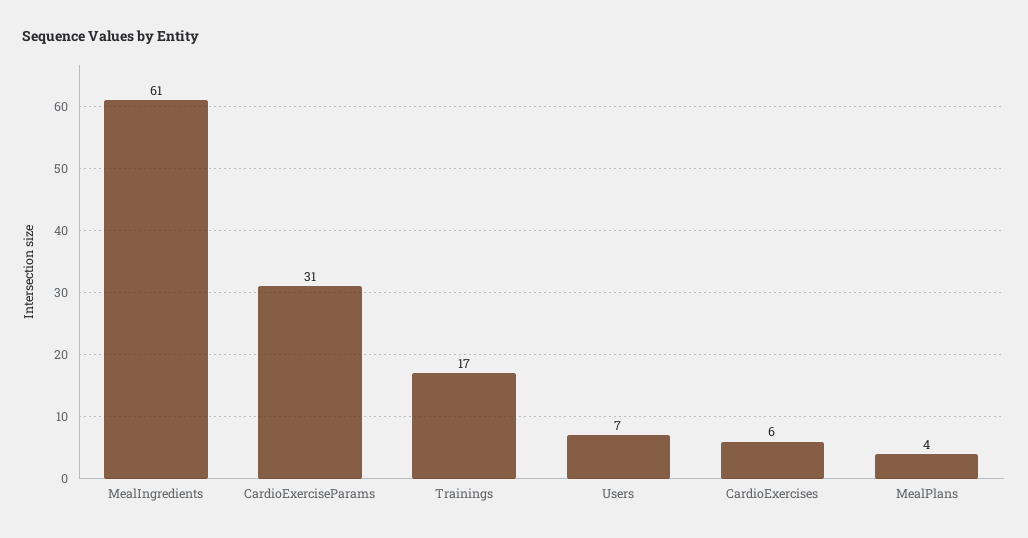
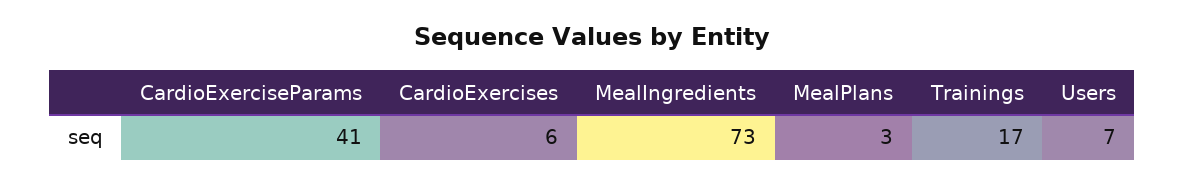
  {
-   "MealIngredients": 61,
+   "MealIngredients": 73,
-   "CardioExerciseParams": 31,
+   "CardioExerciseParams": 41,
    "Trainings": 17,
    "Users": 7,
    "CardioExercises": 6,
-   "MealPlans": 4
+   "MealPlans": 3
  }

